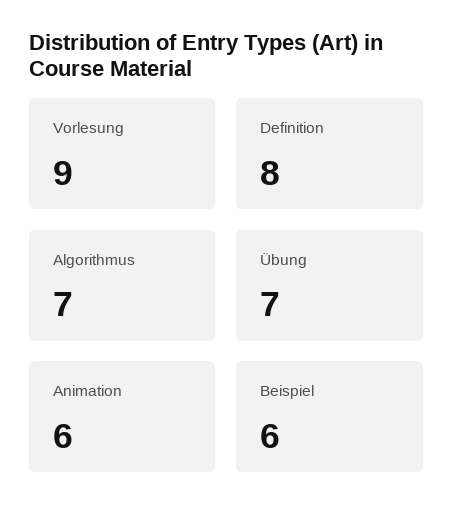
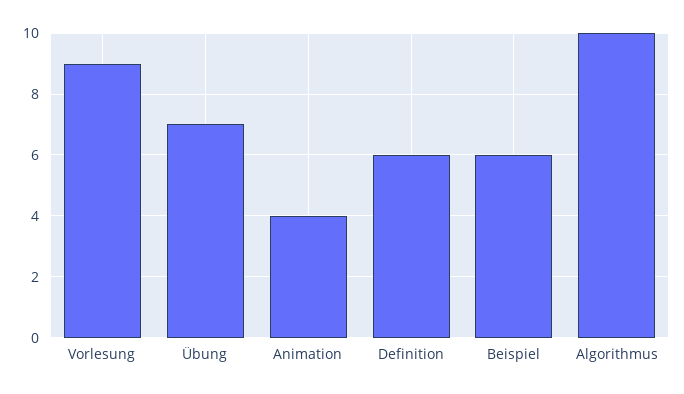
  {
    "Vorlesung": 9,
-   "Definition": 8,
+   "Definition": 6,
-   "Algorithmus": 7,
+   "Algorithmus": 10,
    "Übung": 7,
-   "Animation": 6,
+   "Animation": 4,
    "Beispiel": 6
  }

